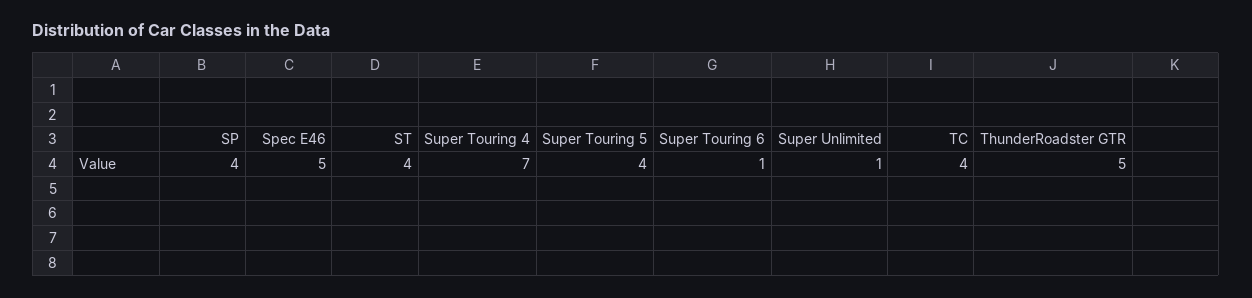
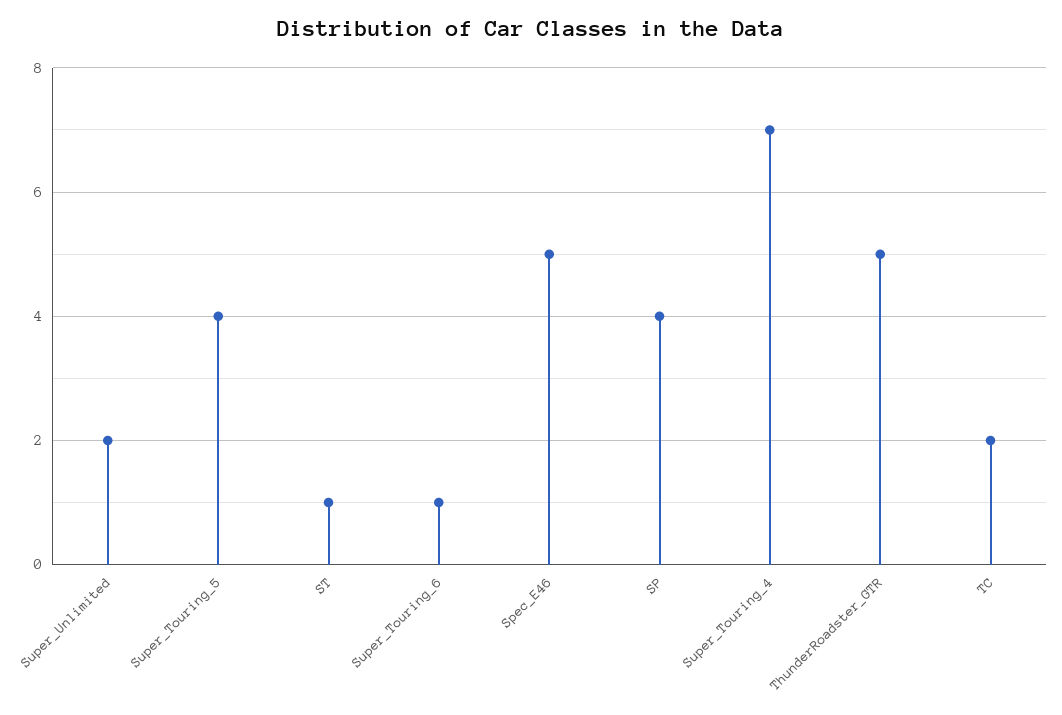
  {
    "SP": 4,
    "Spec E46": 5,
-   "ST": 4,
+   "ST": 1,
    "Super Touring 4": 7,
    "Super Touring 5": 4,
    "Super Touring 6": 1,
-   "Super Unlimited": 1,
+   "Super Unlimited": 2,
-   "TC": 4,
+   "TC": 2,
    "ThunderRoadster GTR": 5
  }

